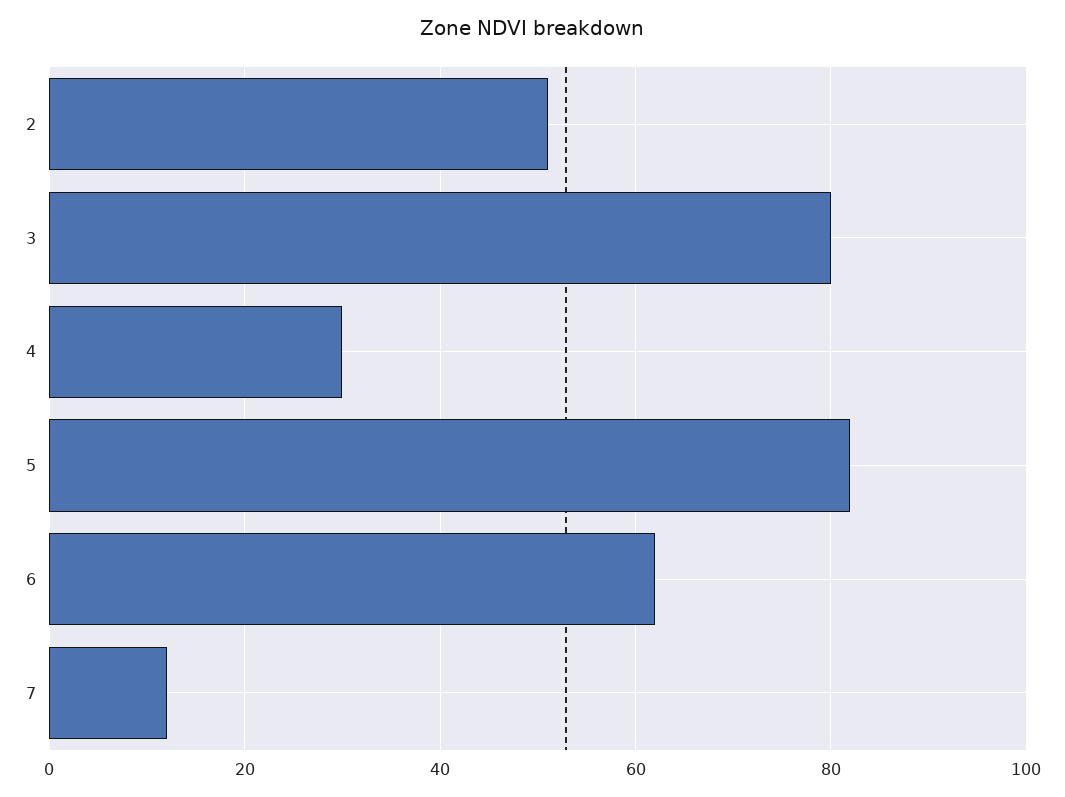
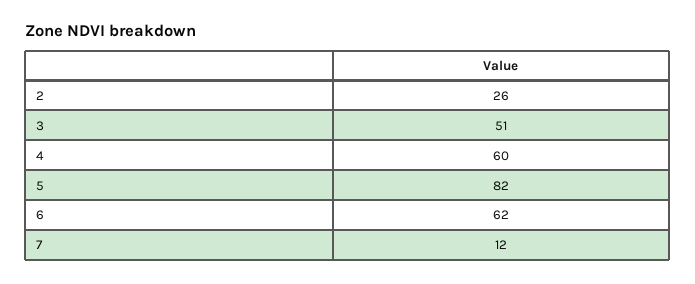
  {
-   "2": 50,
+   "2": 26,
-   "3": 80,
+   "3": 51,
-   "4": 30,
+   "4": 60,
    "5": 82,
    "6": 62,
    "7": 12
  }

